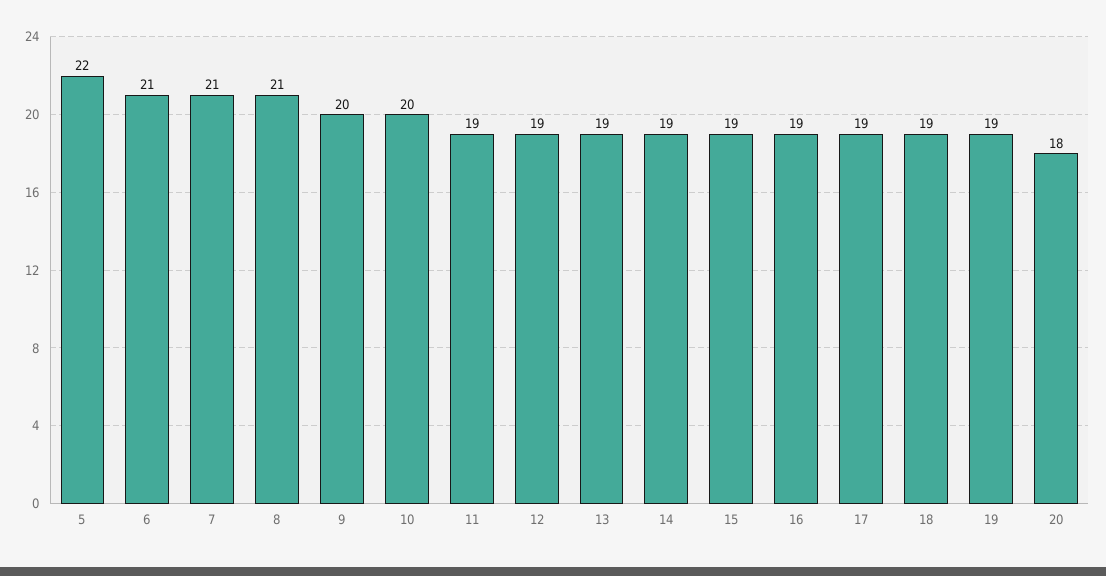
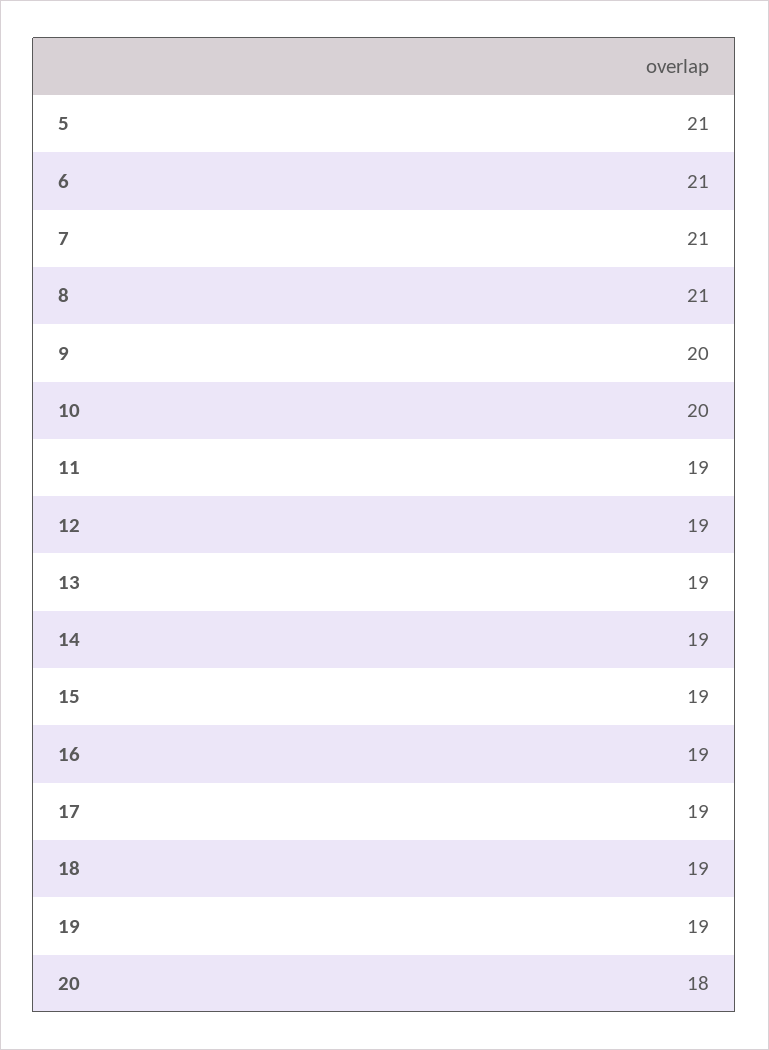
  {
-   "5": 22,
+   "5": 21,
    "6": 21,
    "7": 21,
    "8": 21,
    "9": 20,
    "10": 20,
    "11": 19,
    "12": 19,
    "13": 19,
    "14": 19,
    "15": 19,
    "16": 19,
    "17": 19,
    "18": 19,
    "19": 19,
    "20": 18
  }

